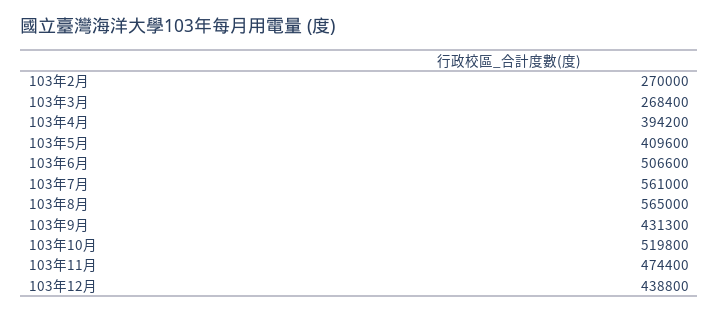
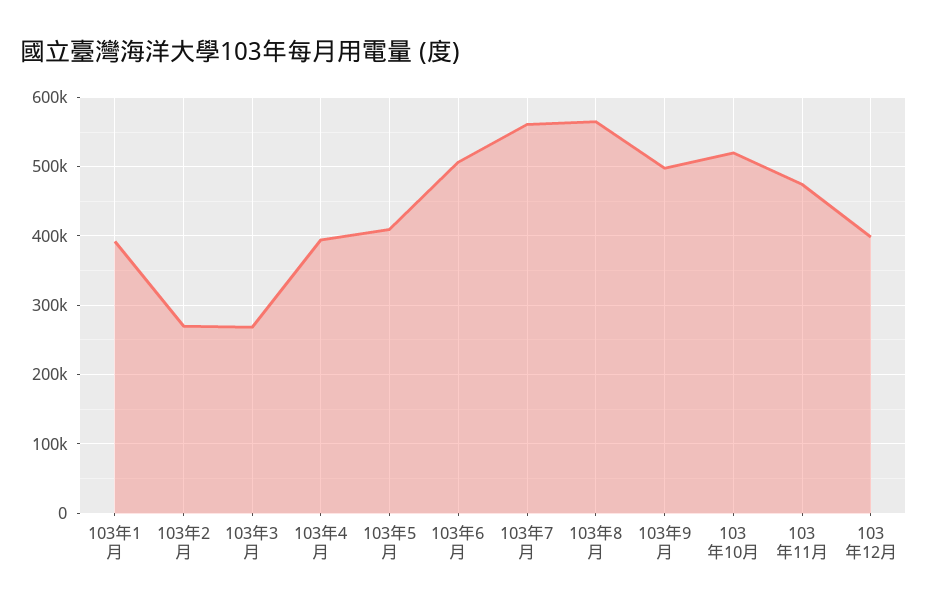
  {
    "103年2月": 270000,
    "103年3月": 268400,
    "103年4月": 394200,
    "103年5月": 409600,
    "103年6月": 506600,
    "103年7月": 561000,
    "103年8月": 565000,
-   "103年9月": 431300,
+   "103年9月": 500000,
    "103年10月": 519800,
    "103年11月": 474400,
-   "103年12月": 438800
+   "103年12月": 400000,
+   "103年1月": 390000
  }

